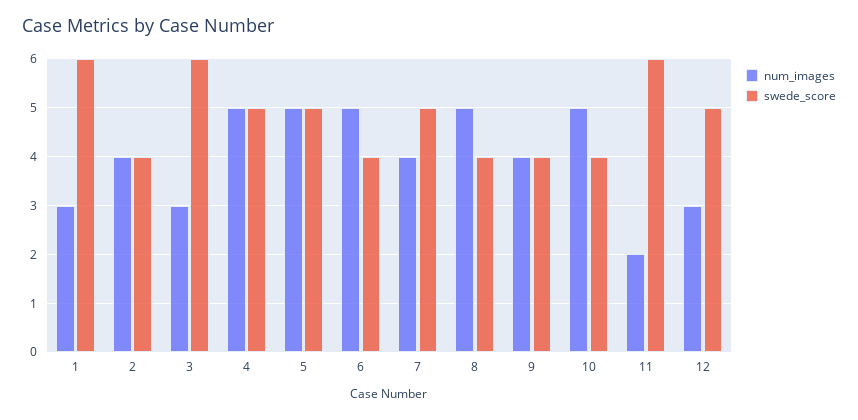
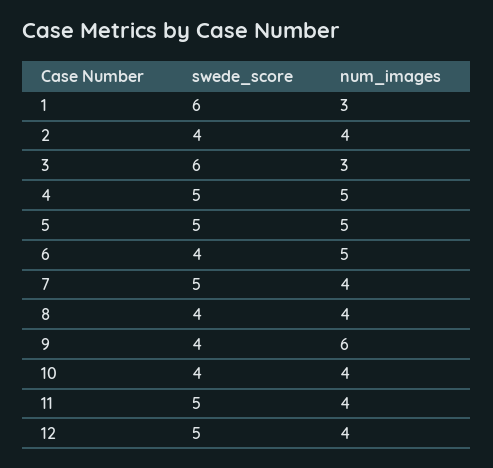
  {
    "num_images": {
      "1": 3,
      "2": 4,
      "3": 3,
      "4": 5,
      "5": 5,
      "6": 5,
      "7": 4,
-     "8": 5,
+     "8": 4,
-     "9": 4,
+     "9": 6,
-     "10": 5,
+     "10": 4,
-     "11": 2,
+     "11": 4,
-     "12": 3
+     "12": 4
    },
    "swede_score": {
      "1": 6,
      "2": 4,
      "3": 6,
      "4": 5,
      "5": 5,
      "6": 4,
      "7": 5,
      "8": 4,
      "9": 4,
      "10": 4,
-     "11": 6,
+     "11": 5,
      "12": 5
    }
  }

